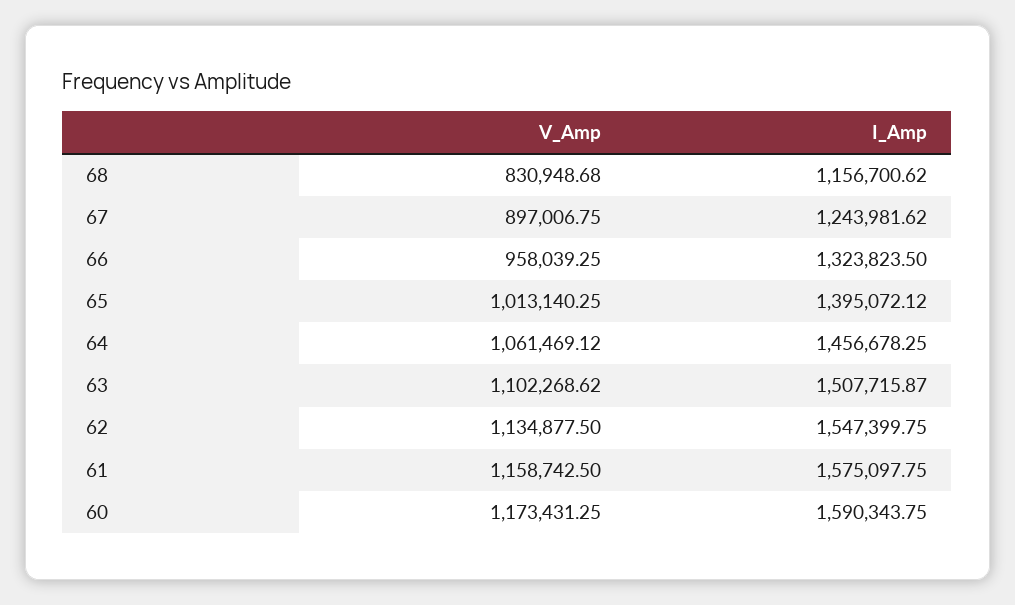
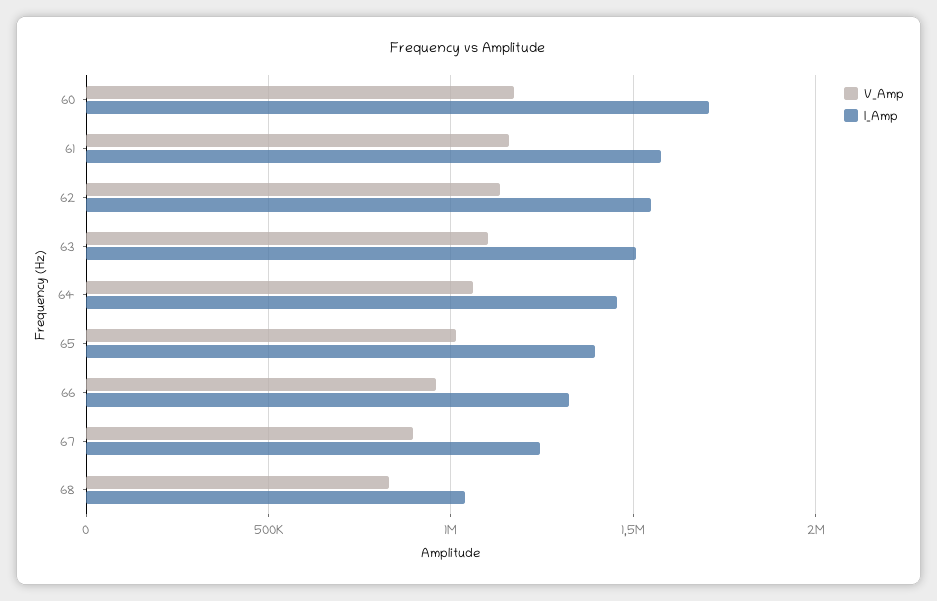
  {
    "V_Amp": {
      "68": 830948.68,
      "67": 897006.75,
      "66": 958039.25,
      "65": 1013140.25,
      "64": 1061469.12,
      "63": 1102268.62,
      "62": 1134877.5,
      "61": 1158742.5,
      "60": 1173431.25
    },
    "I_Amp": {
-     "68": 1156700.62,
+     "68": 1050000,
      "67": 1243981.62,
      "66": 1323823.5,
      "65": 1395072.12,
      "64": 1456678.25,
      "63": 1507715.87,
      "62": 1547399.75,
      "61": 1575097.75,
-     "60": 1590343.75
+     "60": 1700000
    }
  }

